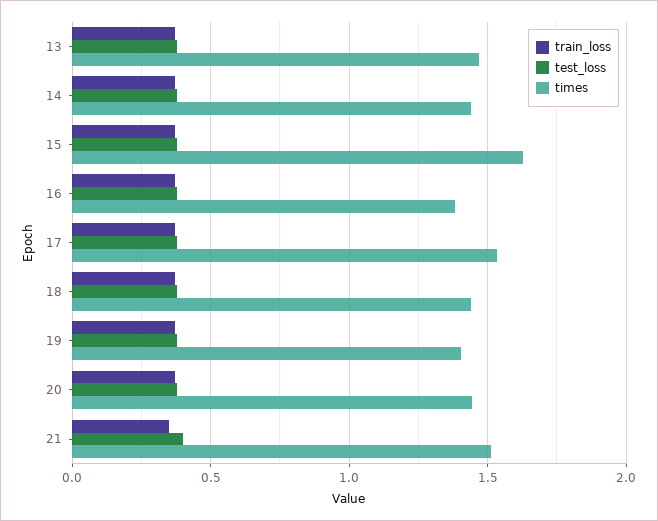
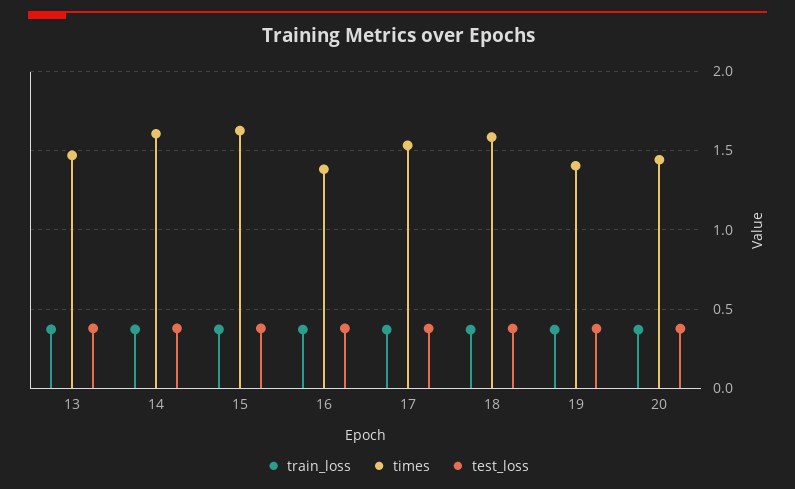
  {
    "train_loss": {
      "13": 0.35,
      "14": 0.35,
      "15": 0.35,
      "16": 0.35,
      "17": 0.35,
      "18": 0.35,
      "19": 0.35,
-     "20": 0.35,
+     "20": 0.35
-     "21": 0.35
    },
    "test_loss": {
      "13": 0.4,
      "14": 0.4,
      "15": 0.4,
      "16": 0.4,
      "17": 0.4,
      "18": 0.4,
      "19": 0.4,
-     "20": 0.4,
+     "20": 0.4
-     "21": 0.4
    },
    "times": {
      "13": 1.45,
-     "14": 1.45,
+     "14": 1.6,
      "15": 1.65,
      "16": 1.4,
      "17": 1.55,
-     "18": 1.45,
+     "18": 1.6,
      "19": 1.4,
-     "20": 1.45,
+     "20": 1.45
-     "21": 1.5
    }
  }

